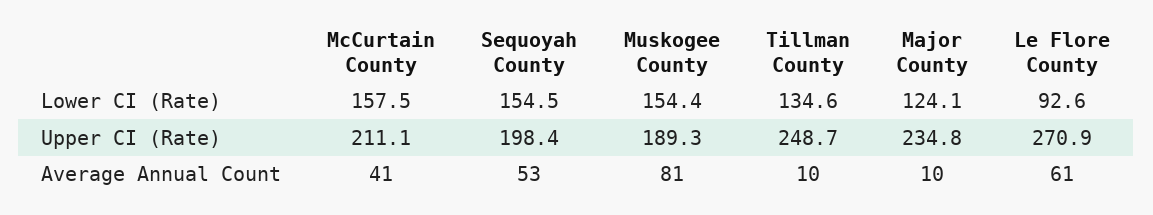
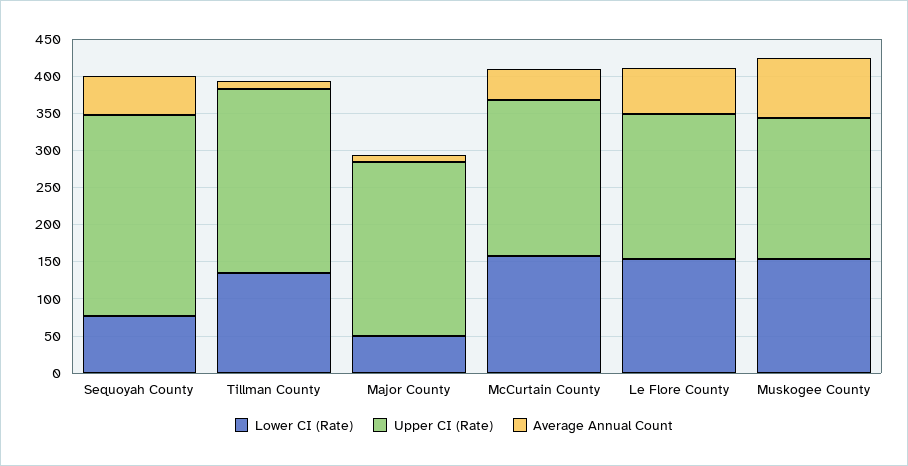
  {
    "Lower CI (Rate)": {
      "McCurtain County": 157.5,
-     "Sequoyah County": 154.5,
+     "Sequoyah County": 75,
      "Muskogee County": 154.4,
      "Tillman County": 134.6,
-     "Major County": 124.1,
+     "Major County": 50,
-     "Le Flore County": 92.6
+     "Le Flore County": 150
    },
    "Upper CI (Rate)": {
      "McCurtain County": 211.1,
-     "Sequoyah County": 198.4,
+     "Sequoyah County": 275,
      "Muskogee County": 189.3,
      "Tillman County": 248.7,
      "Major County": 234.8,
-     "Le Flore County": 270.9
+     "Le Flore County": 200
    },
    "Average Annual Count": {
      "McCurtain County": 41,
      "Sequoyah County": 53,
      "Muskogee County": 81,
      "Tillman County": 10,
      "Major County": 10,
      "Le Flore County": 61
    }
  }

